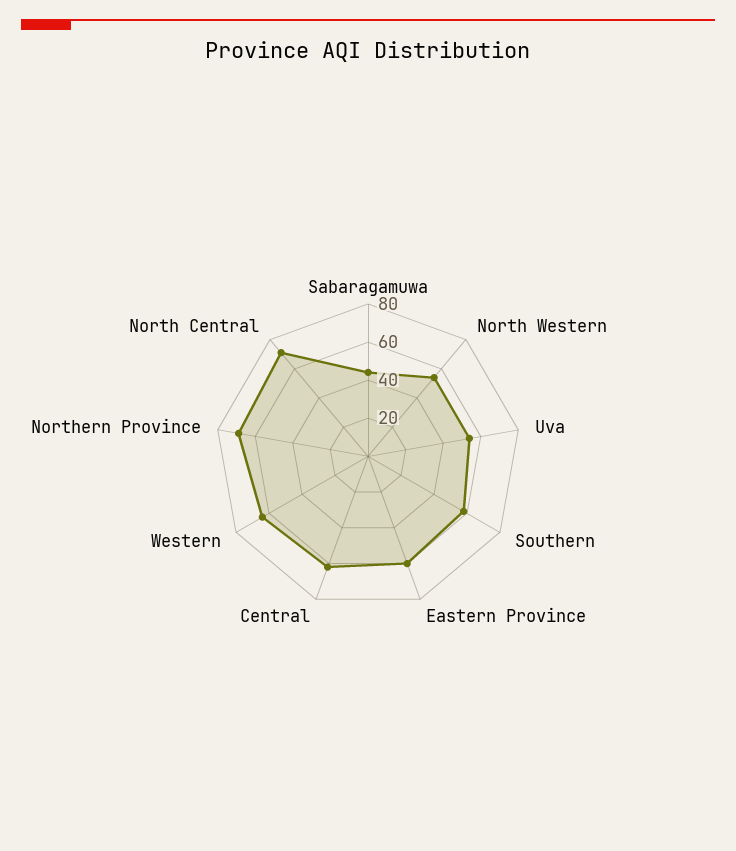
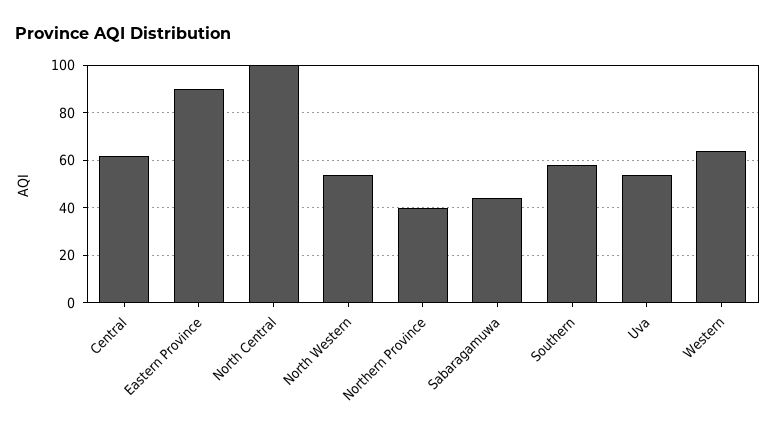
  {
    "Sabaragamuwa": 45,
    "North Western": 55,
    "Uva": 55,
    "Southern": 60,
-   "Eastern Province": 60,
+   "Eastern Province": 90,
    "Central": 60,
    "Western": 65,
-   "Northern Province": 70,
+   "Northern Province": 40,
-   "North Central": 70
+   "North Central": 100
  }

